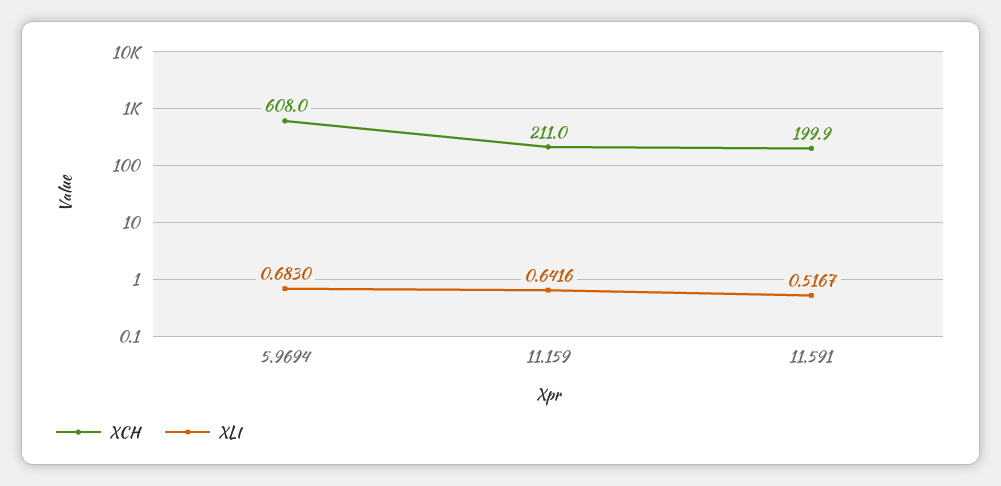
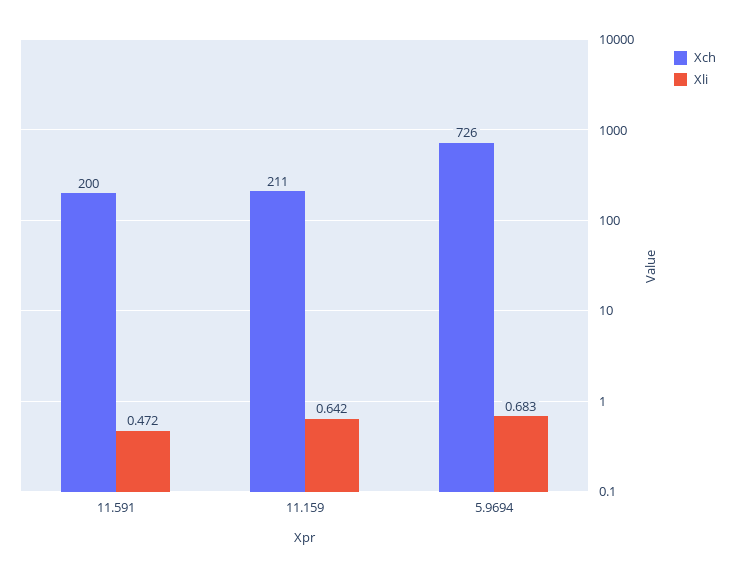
  {
    "XCH": {
-     "5.9694": 608,
+     "5.9694": 726,
      "11.159": 211,
      "11.591": 199.9
    },
    "XLI": {
      "5.9694": 0.683,
      "11.159": 0.6416,
-     "11.591": 0.5167
+     "11.591": 0.472
    }
  }

